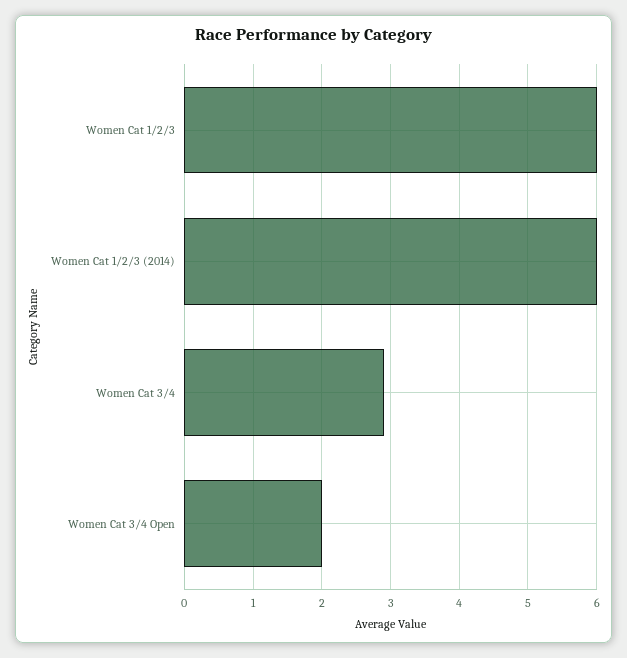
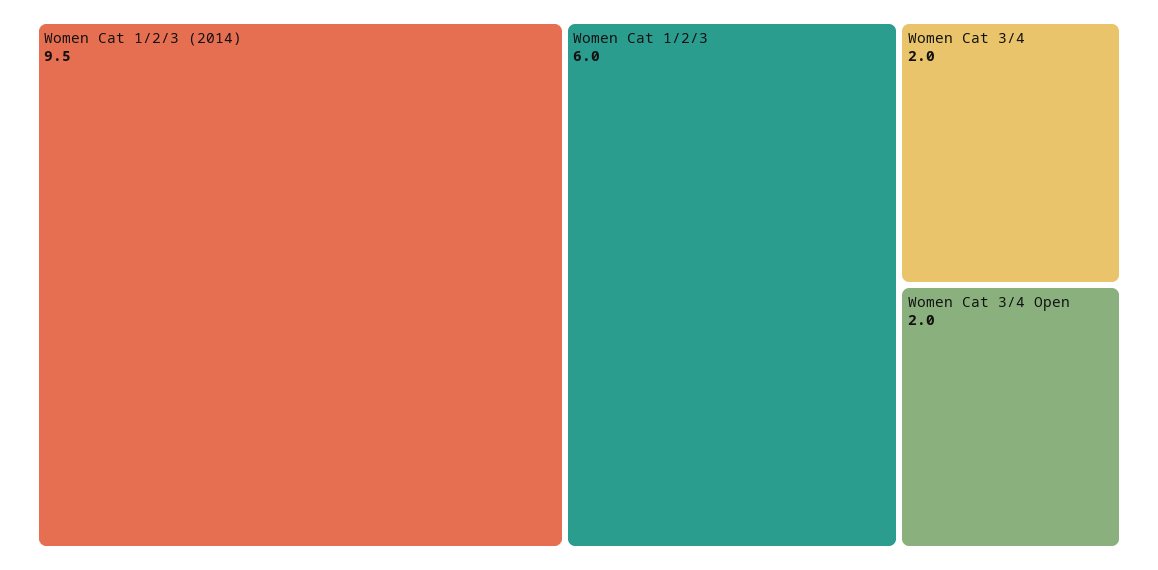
  {
    "Women Cat 1/2/3": 6,
-   "Women Cat 1/2/3 (2014)": 6,
+   "Women Cat 1/2/3 (2014)": 9.5,
-   "Women Cat 3/4": 2.9,
+   "Women Cat 3/4": 2,
    "Women Cat 3/4 Open": 2
  }

